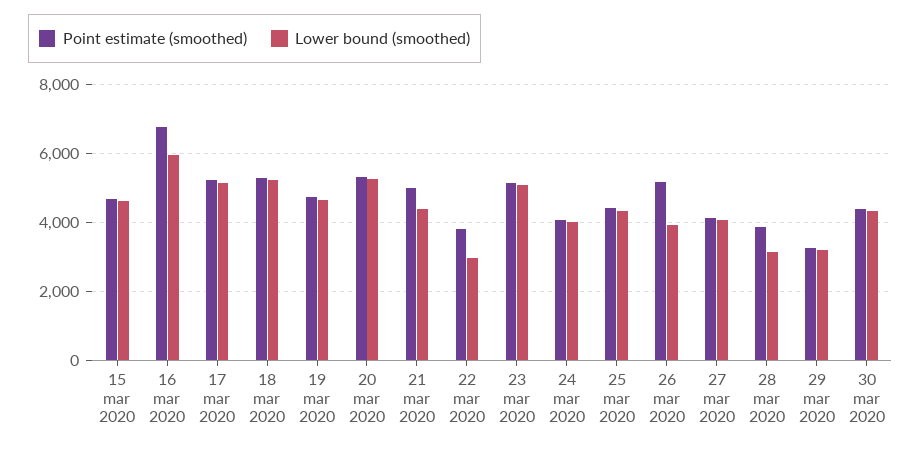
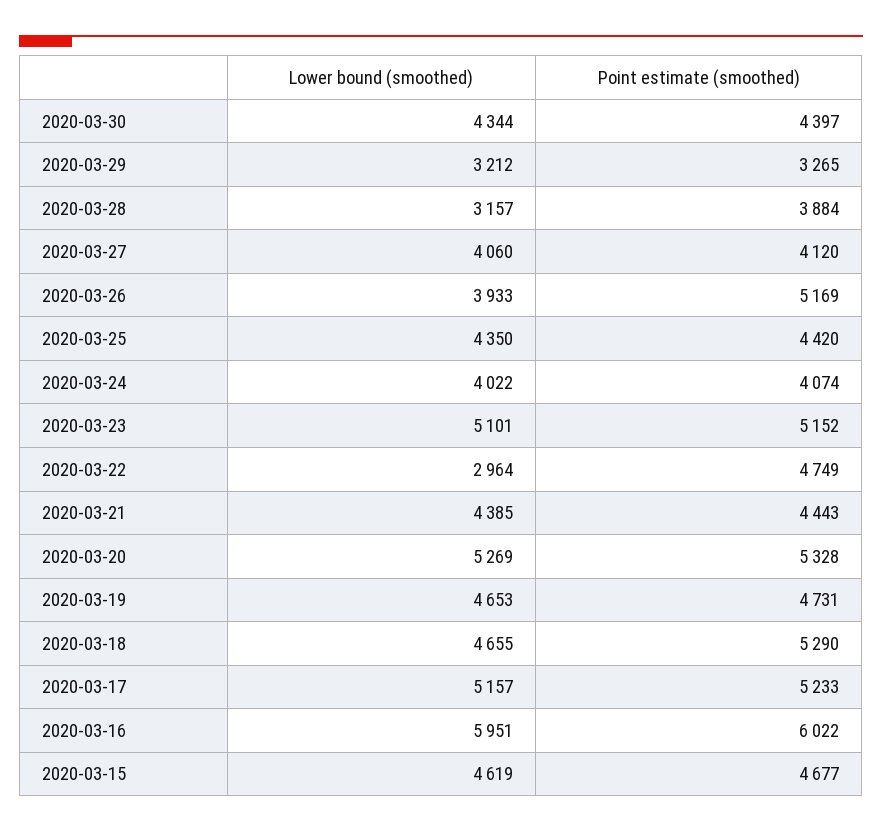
  {
    "Point estimate (smoothed)": {
      "15 mar 2020": 4677,
-     "16 mar 2020": 6800,
+     "16 mar 2020": 6022,
      "17 mar 2020": 5233,
      "18 mar 2020": 5290,
      "19 mar 2020": 4731,
      "20 mar 2020": 5328,
-     "21 mar 2020": 5000,
+     "21 mar 2020": 4443,
-     "22 mar 2020": 3800,
+     "22 mar 2020": 4749,
      "23 mar 2020": 5152,
      "24 mar 2020": 4074,
      "25 mar 2020": 4420,
      "26 mar 2020": 5169,
      "27 mar 2020": 4120,
      "28 mar 2020": 3884,
      "29 mar 2020": 3265,
      "30 mar 2020": 4397
    },
    "Lower bound (smoothed)": {
      "15 mar 2020": 4619,
      "16 mar 2020": 5951,
      "17 mar 2020": 5157,
-     "18 mar 2020": 5200,
+     "18 mar 2020": 4655,
      "19 mar 2020": 4653,
      "20 mar 2020": 5269,
      "21 mar 2020": 4385,
      "22 mar 2020": 2964,
      "23 mar 2020": 5101,
      "24 mar 2020": 4022,
      "25 mar 2020": 4350,
      "26 mar 2020": 3933,
      "27 mar 2020": 4060,
      "28 mar 2020": 3157,
      "29 mar 2020": 3212,
      "30 mar 2020": 4344
    }
  }

